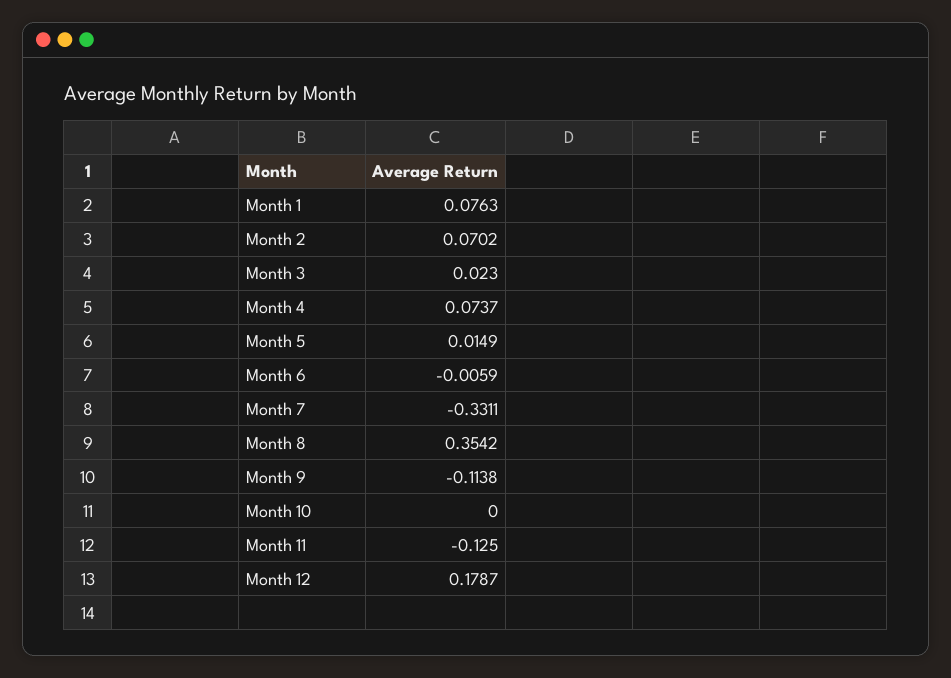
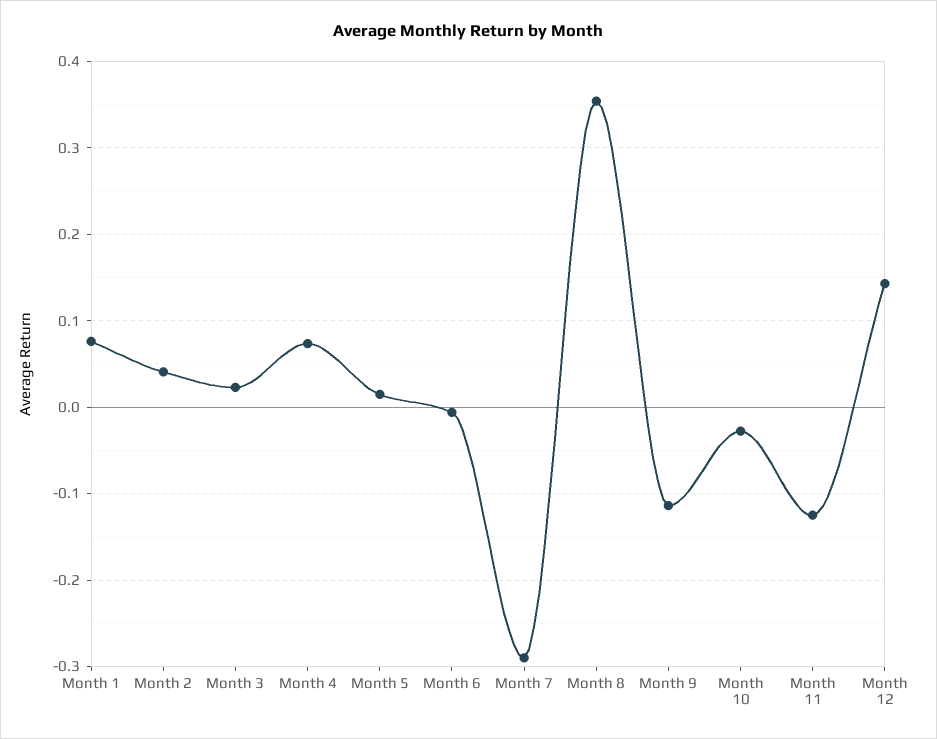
  {
    "Month 1": 0.0763,
-   "Month 2": 0.0702,
+   "Month 2": 0.04,
    "Month 3": 0.023,
    "Month 4": 0.0737,
    "Month 5": 0.0149,
    "Month 6": -0.0059,
-   "Month 7": -0.3311,
+   "Month 7": -0.29,
    "Month 8": 0.3542,
    "Month 9": -0.1138,
-   "Month 10": 0,
+   "Month 10": -0.03,
    "Month 11": -0.125,
-   "Month 12": 0.1787
+   "Month 12": 0.14
  }

